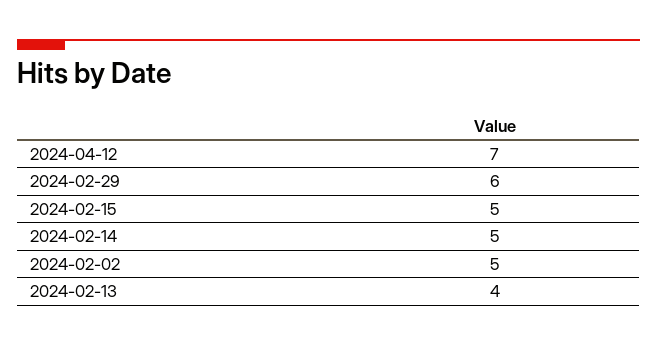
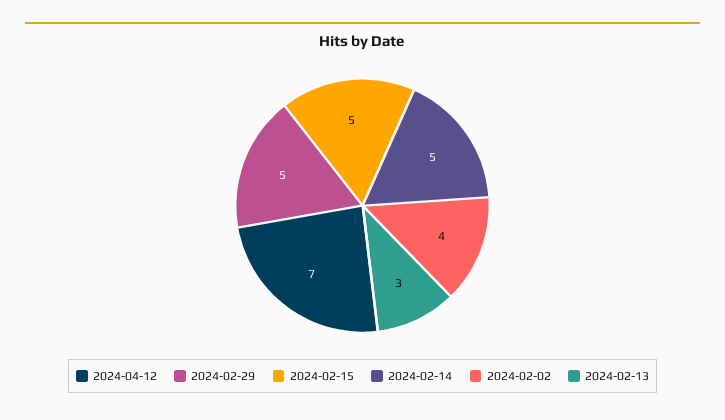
  {
    "2024-04-12": 7,
-   "2024-02-29": 6,
+   "2024-02-29": 5,
    "2024-02-15": 5,
    "2024-02-14": 5,
-   "2024-02-02": 5,
+   "2024-02-02": 4,
-   "2024-02-13": 4
+   "2024-02-13": 3
  }

